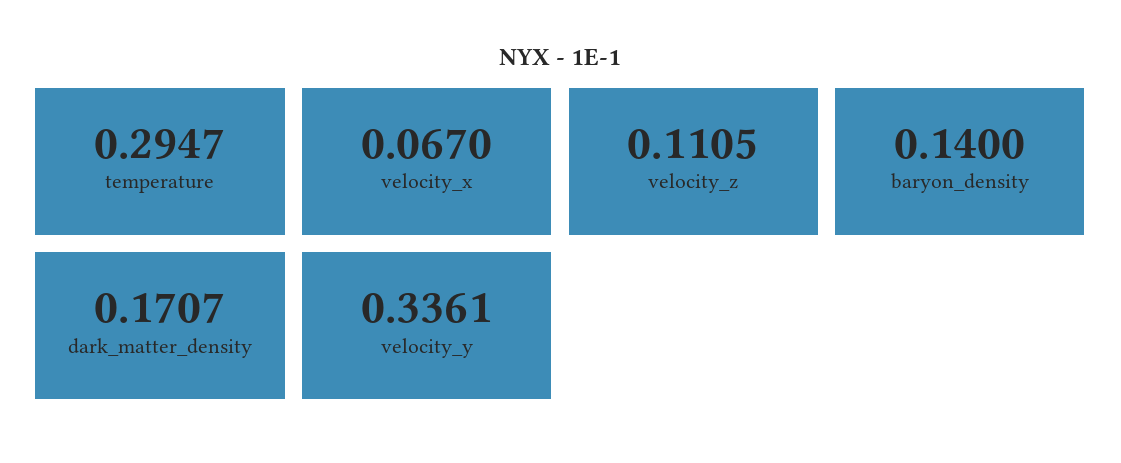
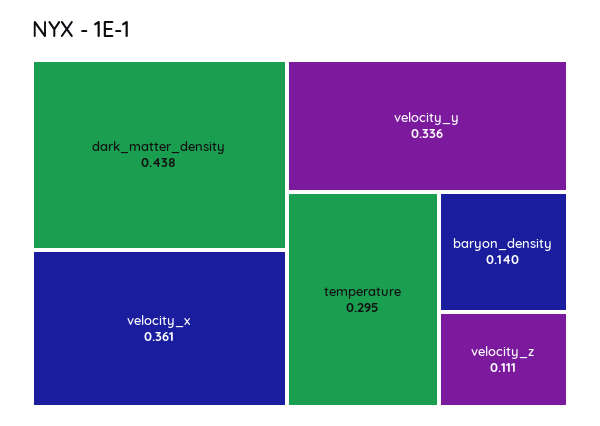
  {
    "temperature": 0.2947,
-   "velocity_x": 0.067,
+   "velocity_x": 0.361,
    "velocity_z": 0.1105,
    "baryon_density": 0.14,
-   "dark_matter_density": 0.1707,
+   "dark_matter_density": 0.438,
    "velocity_y": 0.3361
  }

